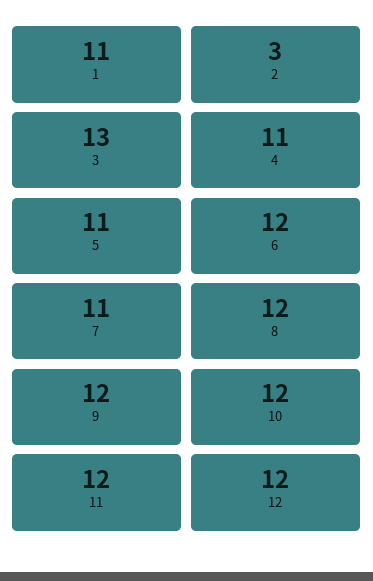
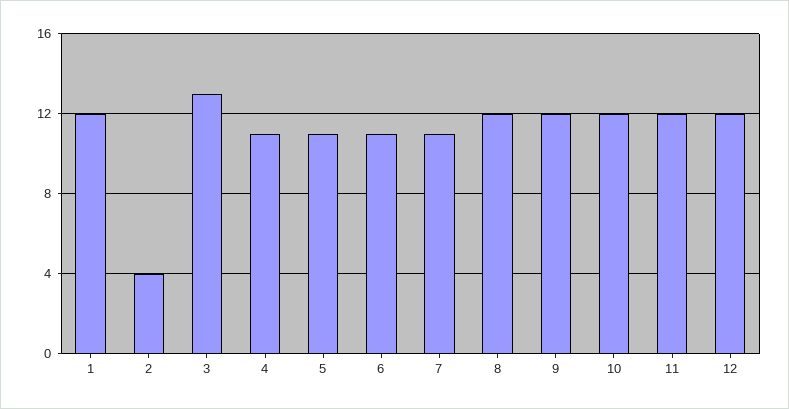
  {
-   "1": 11,
+   "1": 12,
-   "2": 3,
+   "2": 4,
    "3": 13,
    "4": 11,
    "5": 11,
-   "6": 12,
+   "6": 11,
    "7": 11,
    "8": 12,
    "9": 12,
    "10": 12,
    "11": 12,
    "12": 12
  }

